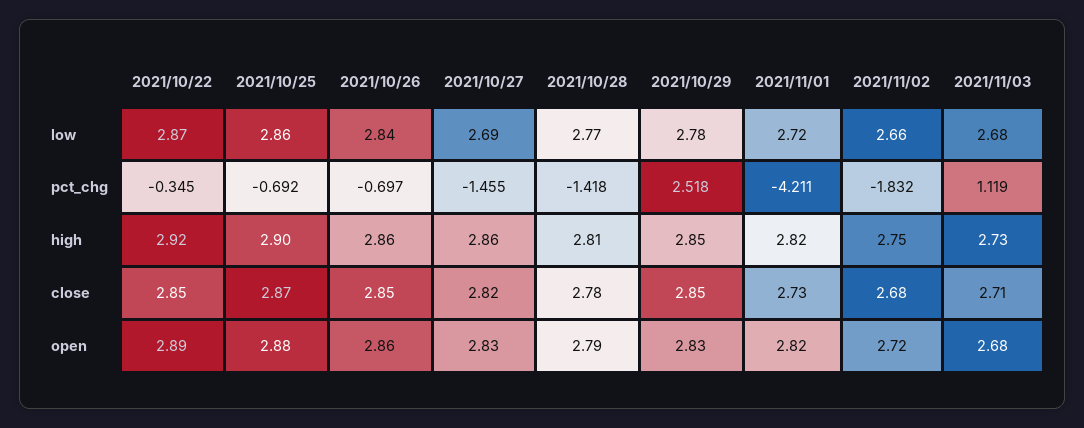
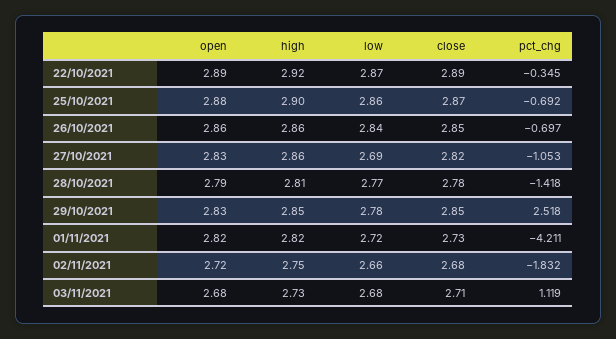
  {
    "2021/10/22": {
      "low": 2.87,
      "pct_chg": -0.345,
      "high": 2.92,
-     "close": 2.85,
+     "close": 2.89,
      "open": 2.89
    },
    "2021/10/25": {
      "low": 2.86,
      "pct_chg": -0.692,
      "high": 2.9,
      "close": 2.87,
      "open": 2.88
    },
    "2021/10/26": {
      "low": 2.84,
      "pct_chg": -0.697,
      "high": 2.86,
      "close": 2.85,
      "open": 2.86
    },
    "2021/10/27": {
      "low": 2.69,
-     "pct_chg": -1.455,
+     "pct_chg": -1.053,
      "high": 2.86,
      "close": 2.82,
      "open": 2.83
    },
    "2021/10/28": {
      "low": 2.77,
      "pct_chg": -1.418,
      "high": 2.81,
      "close": 2.78,
      "open": 2.79
    },
    "2021/10/29": {
      "low": 2.78,
      "pct_chg": 2.518,
      "high": 2.85,
      "close": 2.85,
      "open": 2.83
    },
    "2021/11/01": {
      "low": 2.72,
      "pct_chg": -4.211,
      "high": 2.82,
      "close": 2.73,
      "open": 2.82
    },
    "2021/11/02": {
      "low": 2.66,
      "pct_chg": -1.832,
      "high": 2.75,
      "close": 2.68,
      "open": 2.72
    },
    "2021/11/03": {
      "low": 2.68,
      "pct_chg": 1.119,
      "high": 2.73,
      "close": 2.71,
      "open": 2.68
    }
  }

